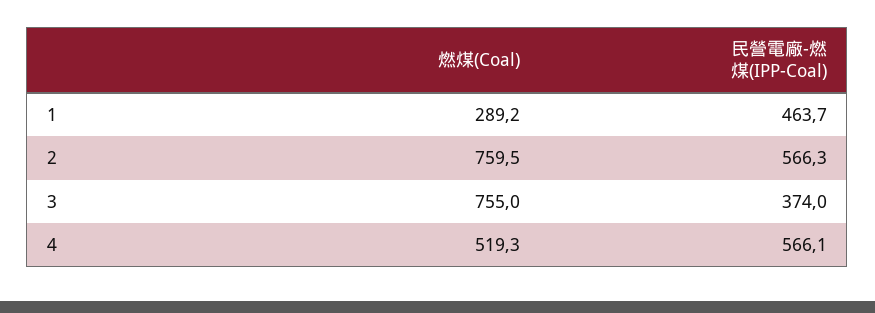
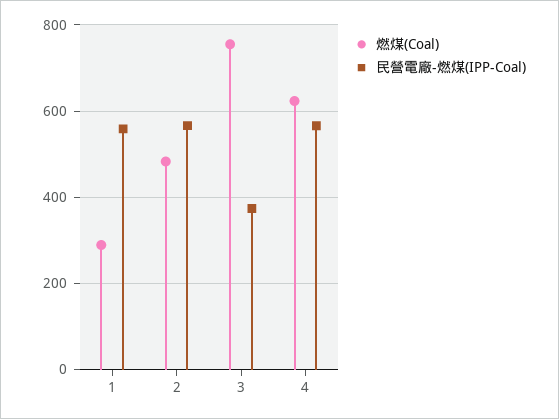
  {
    "燃煤(Coal)": {
      "1": 289.2,
-     "2": 759.5,
+     "2": 480,
      "3": 755,
-     "4": 519.3
+     "4": 620
    },
    "民營電廠-燃煤(IPP-Coal)": {
-     "1": 463.7,
+     "1": 560,
      "2": 566.3,
      "3": 374,
      "4": 566.1
    }
  }

